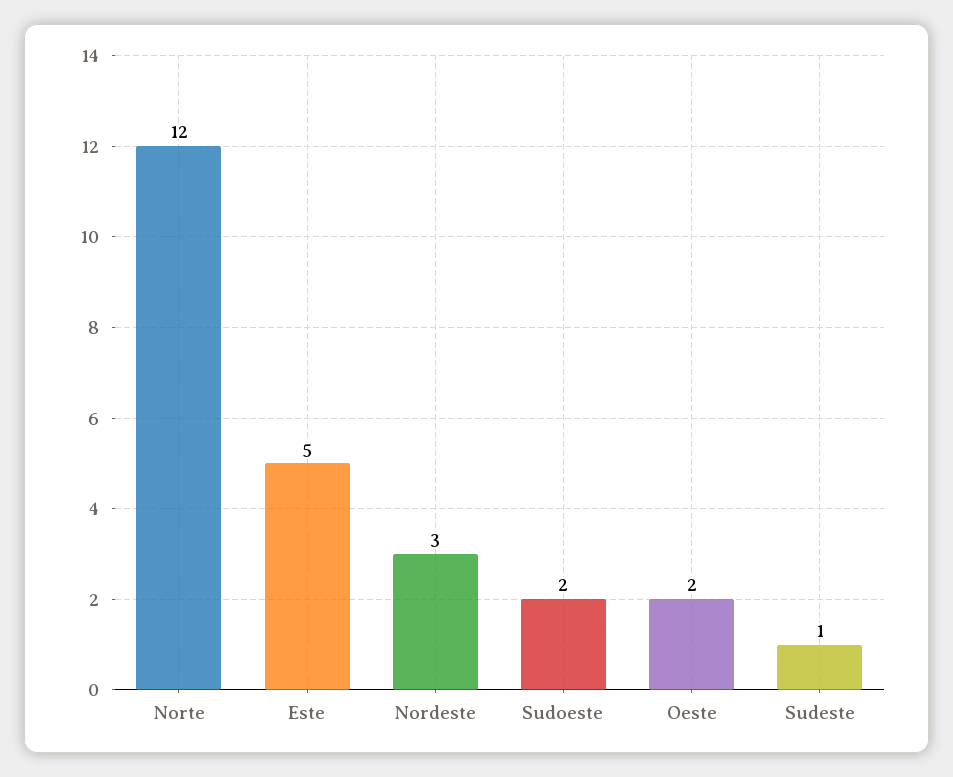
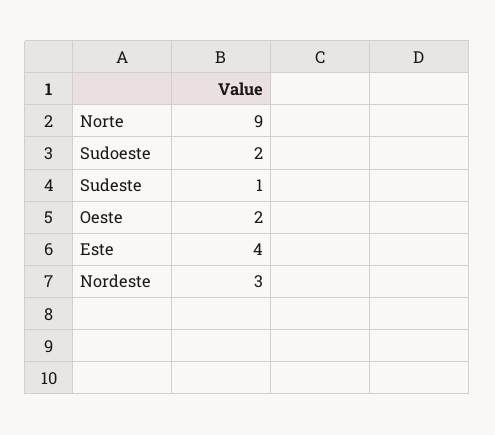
  {
-   "Norte": 12,
+   "Norte": 9,
-   "Este": 5,
+   "Este": 4,
    "Nordeste": 3,
    "Sudoeste": 2,
    "Oeste": 2,
    "Sudeste": 1
  }

